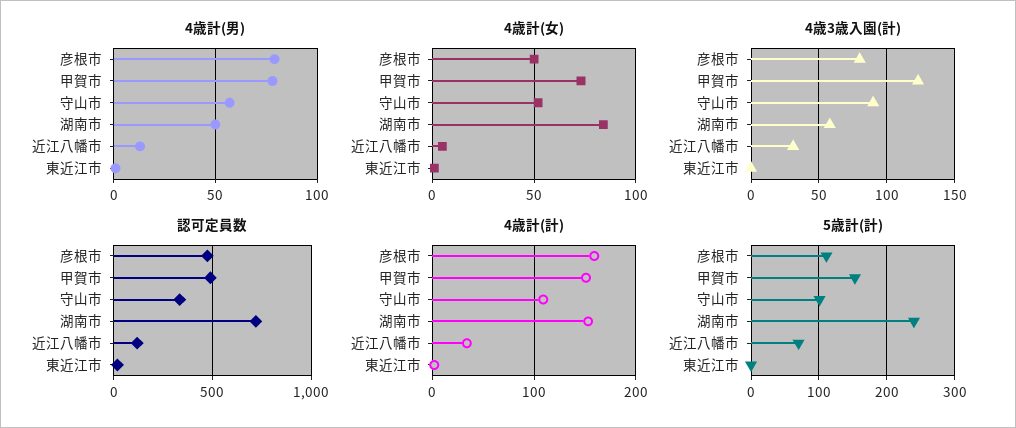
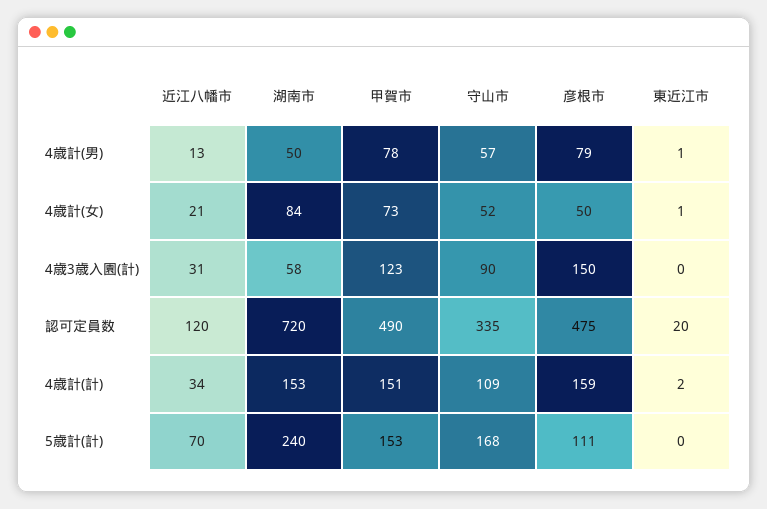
  {
    "4歳計(男)": {
      "彦根市": 79,
      "甲賀市": 78,
      "守山市": 57,
      "湖南市": 50,
      "近江八幡市": 13,
      "東近江市": 1
    },
    "4歳計(女)": {
      "彦根市": 50,
      "甲賀市": 73,
      "守山市": 52,
      "湖南市": 84,
-     "近江八幡市": 5,
+     "近江八幡市": 21,
      "東近江市": 1
    },
    "4歳3歳入園(計)": {
-     "彦根市": 80,
+     "彦根市": 150,
      "甲賀市": 123,
      "守山市": 90,
      "湖南市": 58,
      "近江八幡市": 31,
      "東近江市": 0
    },
    "認可定員数": {
      "彦根市": 475,
      "甲賀市": 490,
      "守山市": 335,
      "湖南市": 720,
      "近江八幡市": 120,
      "東近江市": 20
    },
    "4歳計(計)": {
      "彦根市": 159,
      "甲賀市": 151,
      "守山市": 109,
      "湖南市": 153,
      "近江八幡市": 34,
      "東近江市": 2
    },
    "5歳計(計)": {
      "彦根市": 111,
      "甲賀市": 153,
-     "守山市": 100,
+     "守山市": 168,
      "湖南市": 240,
      "近江八幡市": 70,
      "東近江市": 0
    }
  }

